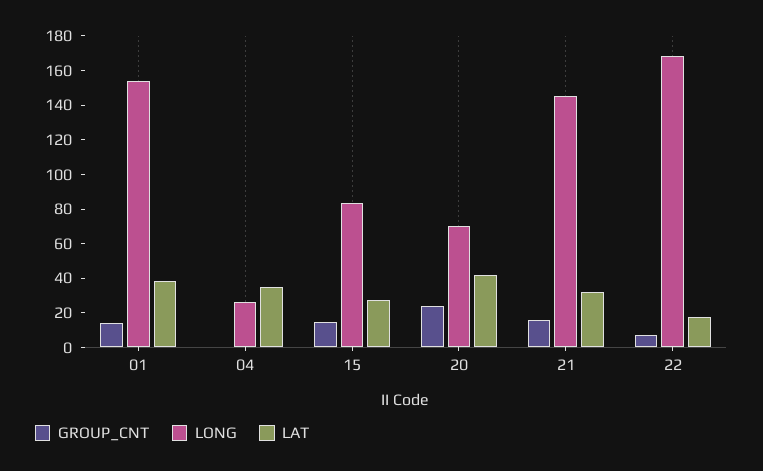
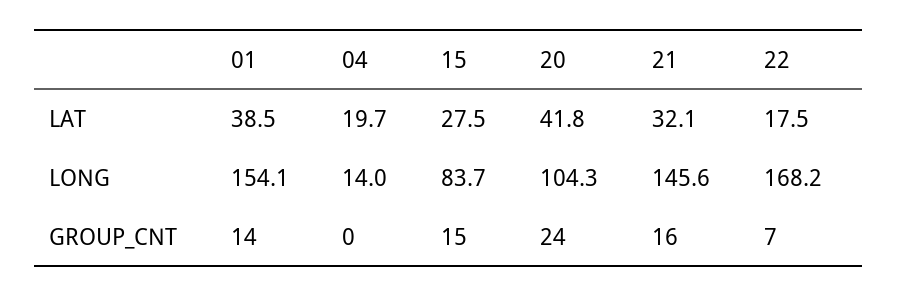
  {
    "GROUP_CNT": {
      "01": 14,
      "04": 0,
      "15": 15,
      "20": 24,
      "21": 16,
      "22": 7
    },
    "LONG": {
      "01": 154.1,
-     "04": 25,
+     "04": 14,
      "15": 83.7,
-     "20": 70,
+     "20": 104.3,
      "21": 145.6,
      "22": 168.2
    },
    "LAT": {
      "01": 38.5,
-     "04": 35,
+     "04": 19.7,
      "15": 27.5,
      "20": 41.8,
      "21": 32.1,
      "22": 17.5
    }
  }

